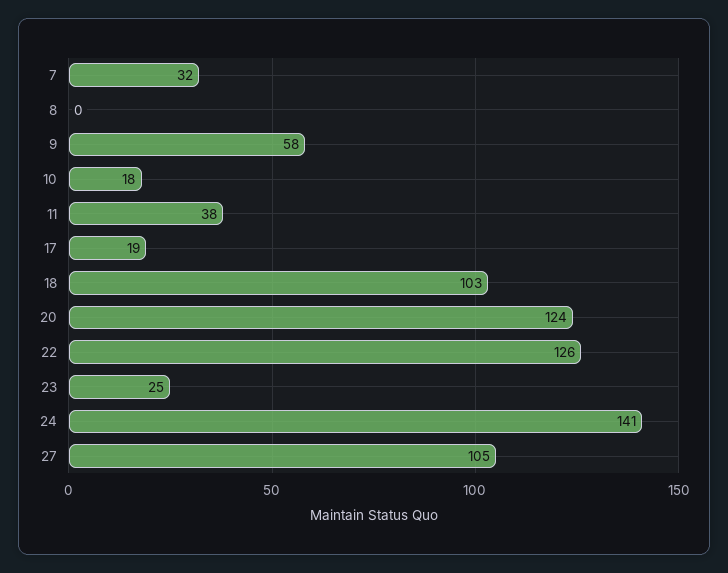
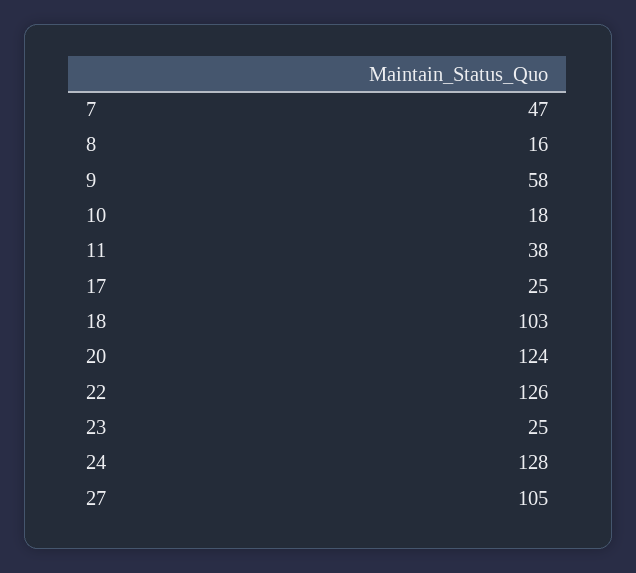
  {
-   "7": 32,
+   "7": 47,
-   "8": 0,
+   "8": 16,
    "9": 58,
    "10": 18,
    "11": 38,
-   "17": 19,
+   "17": 25,
    "18": 103,
    "20": 124,
    "22": 126,
    "23": 25,
-   "24": 141,
+   "24": 128,
    "27": 105
  }

